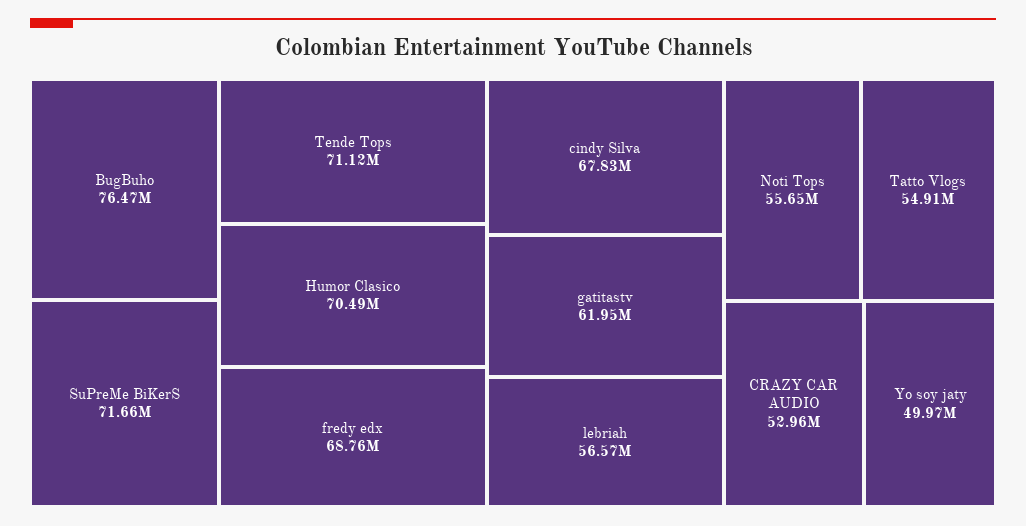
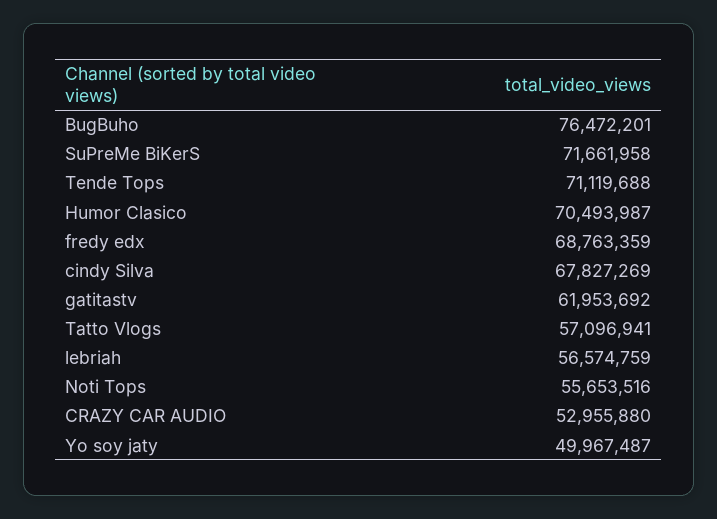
  {
    "BugBuho": 76472201,
    "SuPreMe BiKerS": 71661958,
    "Tende Tops": 71119688,
    "Humor Clasico": 70493987,
    "fredy edx": 68763359,
    "cindy Silva": 67827269,
    "gatitastv": 61953692,
    "lebriah": 56574759,
    "Noti Tops": 55653516,
-   "Tatto Vlogs": 54910000,
+   "Tatto Vlogs": 57096941,
    "CRAZY CAR AUDIO": 52955880,
    "Yo soy jaty": 49967487
  }

